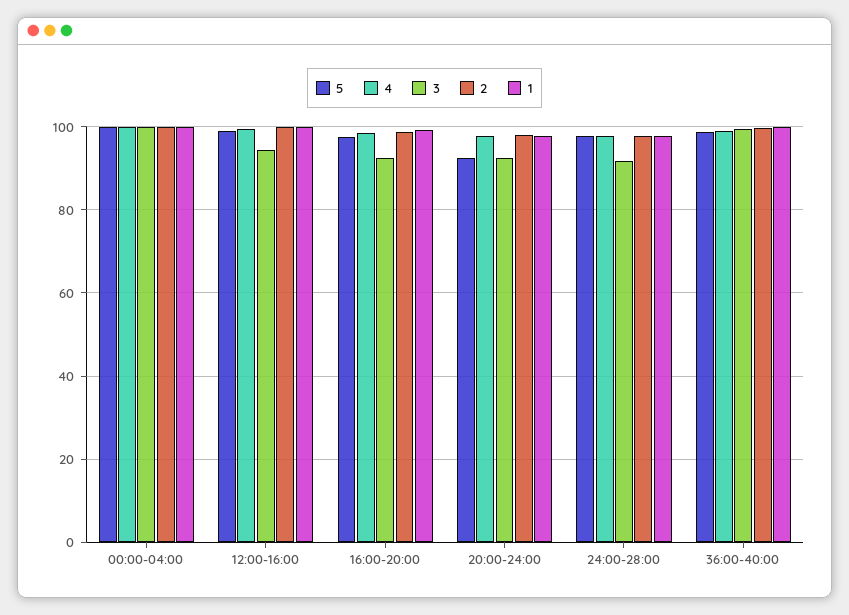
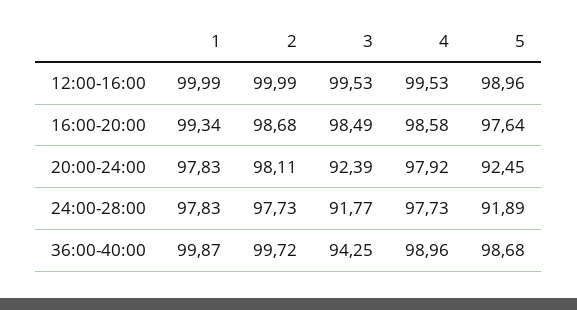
  {
    "5": {
-     "00:00-04:00": 100,
      "12:00-16:00": 98.96,
      "16:00-20:00": 97.64,
      "20:00-24:00": 92.45,
-     "24:00-28:00": 98,
+     "24:00-28:00": 91.89,
      "36:00-40:00": 98.68
    },
    "4": {
-     "00:00-04:00": 100,
      "12:00-16:00": 99.53,
      "16:00-20:00": 98.58,
      "20:00-24:00": 97.92,
      "24:00-28:00": 97.73,
      "36:00-40:00": 98.96
    },
    "3": {
-     "00:00-04:00": 100,
-     "12:00-16:00": 94,
+     "12:00-16:00": 99.53,
-     "16:00-20:00": 92,
+     "16:00-20:00": 98.49,
      "20:00-24:00": 92.39,
      "24:00-28:00": 91.77,
-     "36:00-40:00": 100
+     "36:00-40:00": 94.25
    },
    "2": {
-     "00:00-04:00": 100,
      "12:00-16:00": 99.99,
      "16:00-20:00": 98.68,
      "20:00-24:00": 98.11,
      "24:00-28:00": 97.73,
      "36:00-40:00": 99.72
    },
    "1": {
-     "00:00-04:00": 100,
      "12:00-16:00": 99.99,
      "16:00-20:00": 99.34,
      "20:00-24:00": 97.83,
      "24:00-28:00": 97.83,
      "36:00-40:00": 99.87
    }
  }

